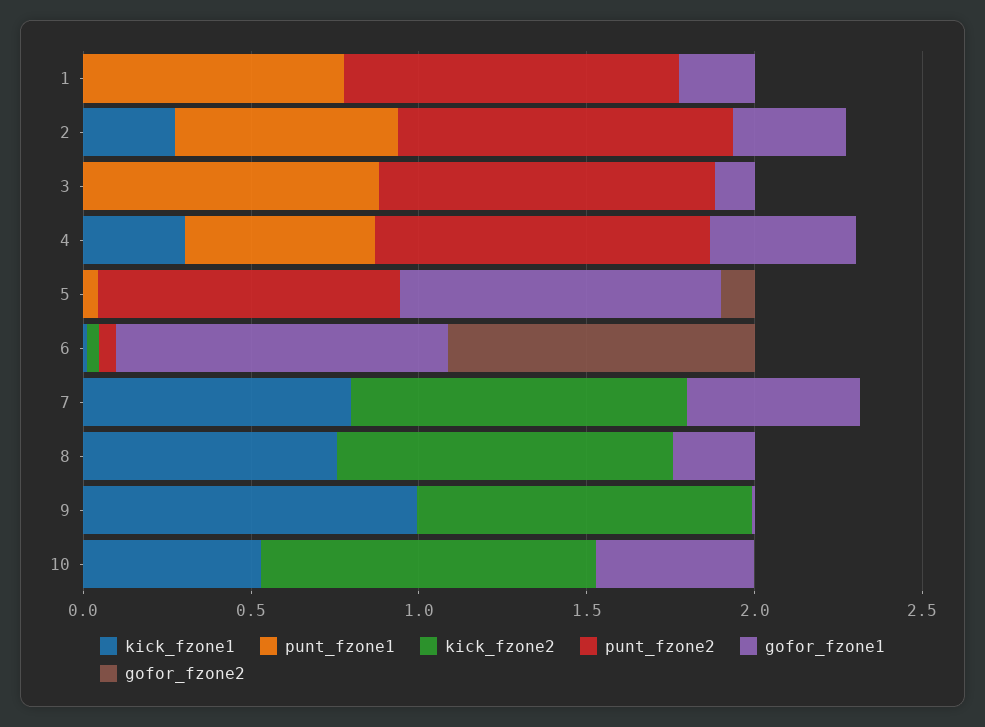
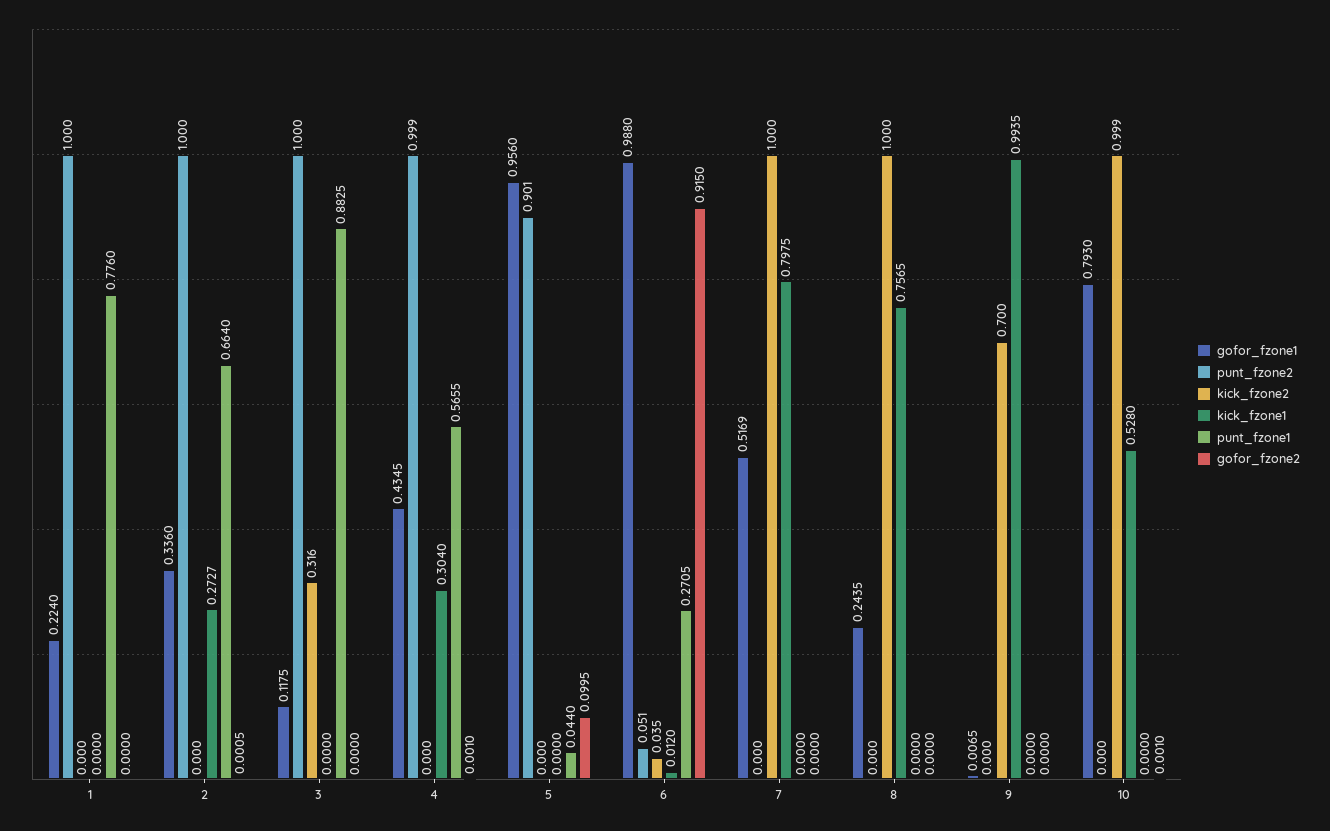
  {
    "kick_fzone1": {
      "1": 0,
      "2": 0.2727,
      "3": 0,
      "4": 0.304,
      "5": 0,
      "6": 0.012,
      "7": 0.7975,
      "8": 0.7565,
      "9": 0.9935,
      "10": 0.528
    },
    "punt_fzone1": {
      "1": 0.776,
      "2": 0.664,
      "3": 0.8825,
      "4": 0.5655,
      "5": 0.044,
-     "6": 0,
+     "6": 0.2705,
      "7": 0,
      "8": 0,
      "9": 0,
      "10": 0
    },
    "kick_fzone2": {
      "1": 0,
      "2": 0,
-     "3": 0,
+     "3": 0.316,
      "4": 0,
      "5": 0,
      "6": 0.035,
      "7": 1,
      "8": 1,
-     "9": 1,
+     "9": 0.7,
      "10": 0.999
    },
    "punt_fzone2": {
      "1": 1,
      "2": 1,
      "3": 1,
      "4": 0.999,
      "5": 0.901,
      "6": 0.051,
      "7": 0,
      "8": 0,
      "9": 0,
      "10": 0
    },
    "gofor_fzone1": {
      "1": 0.224,
      "2": 0.336,
      "3": 0.1175,
      "4": 0.4345,
      "5": 0.956,
      "6": 0.988,
      "7": 0.5169,
      "8": 0.2435,
      "9": 0.0065,
-     "10": 0.5
+     "10": 0.793
    },
    "gofor_fzone2": {
      "1": 0,
      "2": 0.0005,
      "3": 0,
      "4": 0.001,
      "5": 0.0995,
      "6": 0.915,
      "7": 0,
      "8": 0,
      "9": 0,
      "10": 0.001
    }
  }

